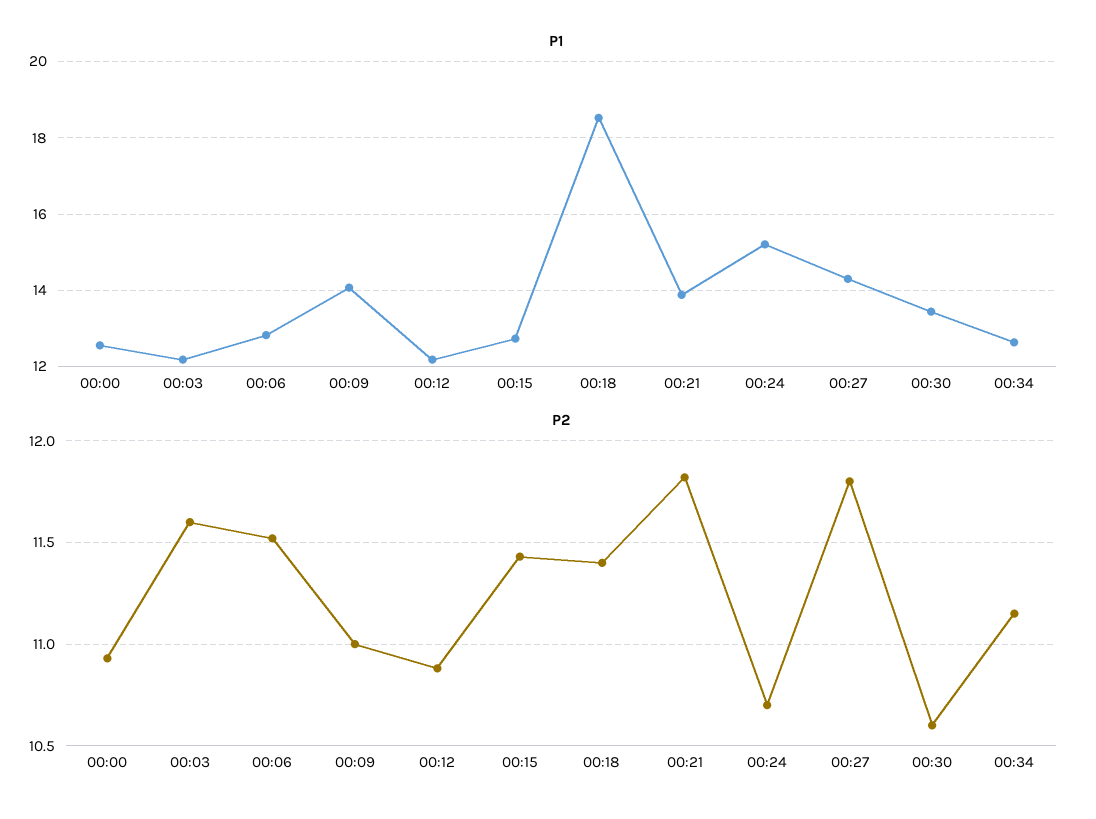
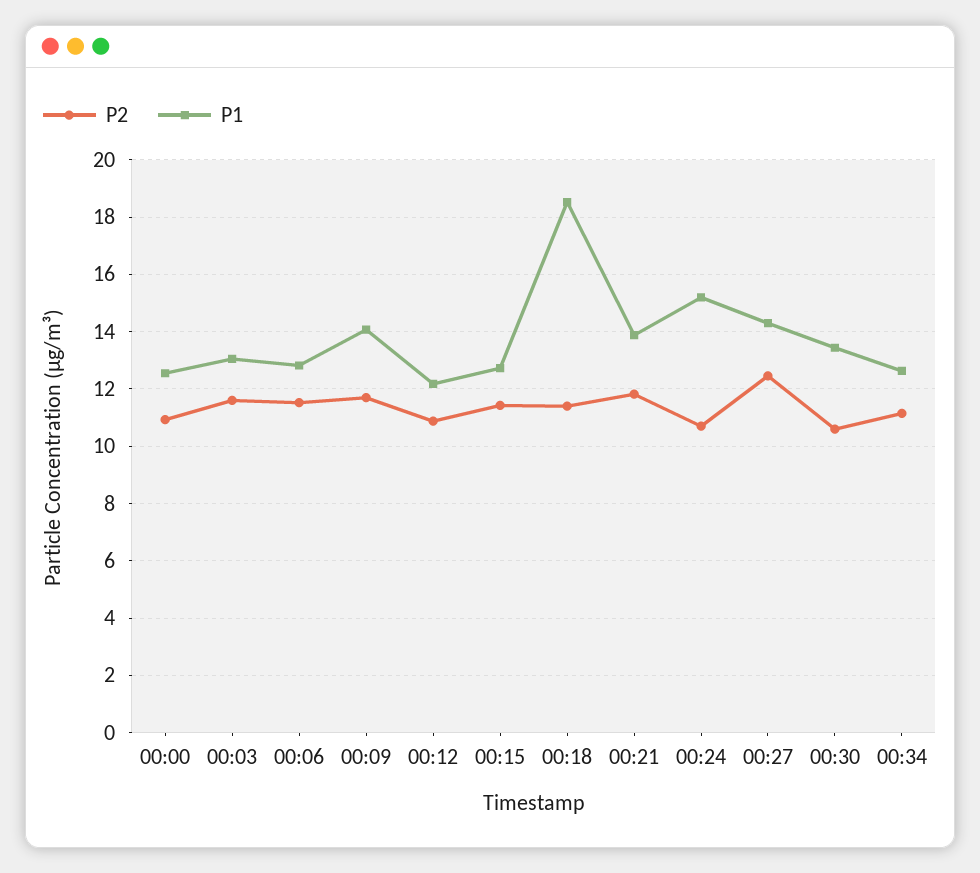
  {
    "P1": {
      "00:00": 12.6,
-     "00:03": 12.2,
+     "00:03": 13,
      "00:06": 12.8,
      "00:09": 14,
      "00:12": 12.2,
      "00:15": 12.8,
      "00:18": 18.6,
      "00:21": 13.8,
      "00:24": 15.2,
      "00:27": 14.4,
      "00:30": 13.4,
      "00:34": 12.6
    },
    "P2": {
      "00:00": 10.95,
      "00:03": 11.6,
      "00:06": 11.5,
-     "00:09": 11,
+     "00:09": 11.75,
      "00:12": 10.9,
      "00:15": 11.45,
      "00:18": 11.4,
      "00:21": 11.8,
      "00:24": 10.7,
-     "00:27": 11.8,
+     "00:27": 12.5,
      "00:30": 10.6,
      "00:34": 11.15
    }
  }

